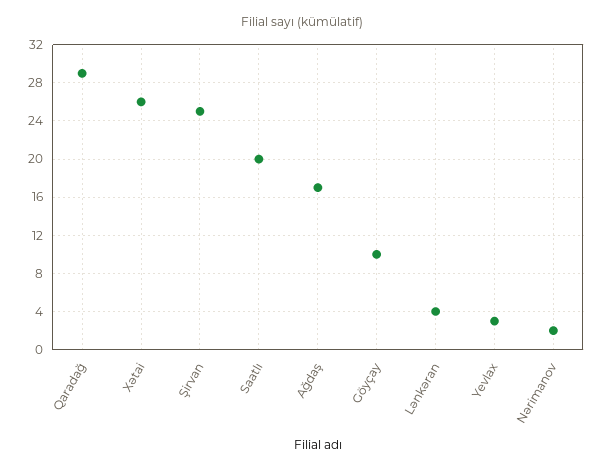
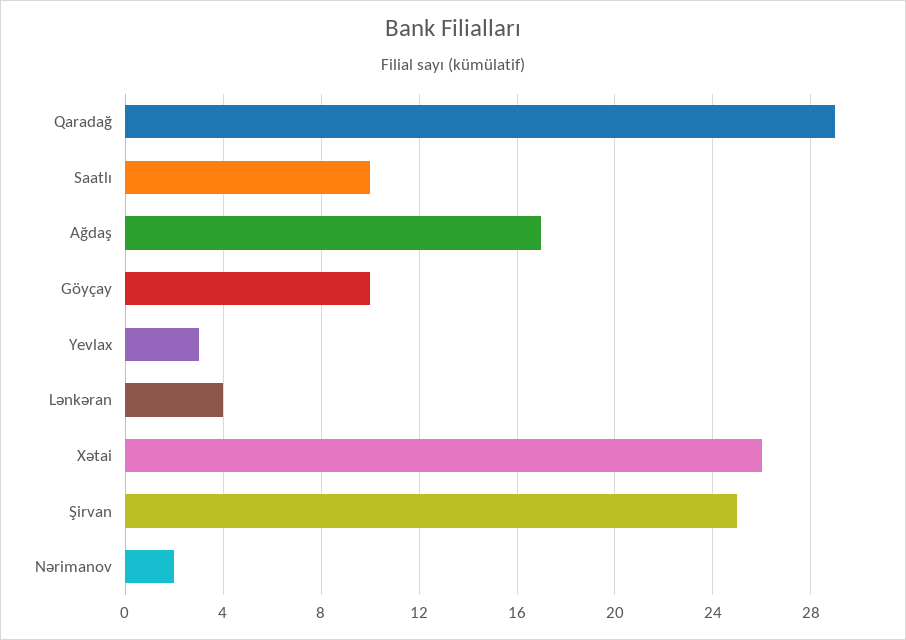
  {
    "Qaradağ": 29,
    "Xətai": 26,
    "Şirvan": 25,
-   "Saatlı": 20,
+   "Saatlı": 10,
    "Ağdaş": 17,
    "Göyçay": 10,
    "Lənkəran": 4,
    "Yevlax": 3,
    "Nərimanov": 2
  }

